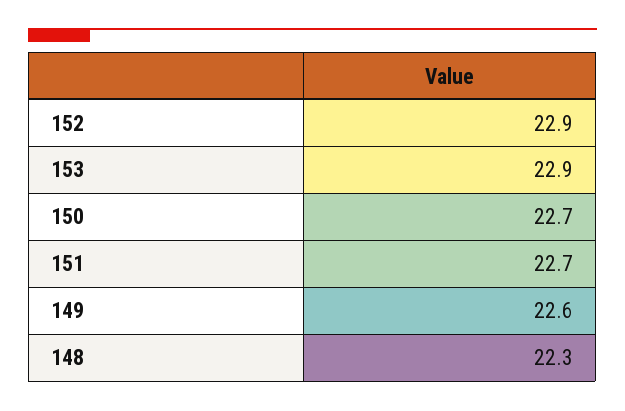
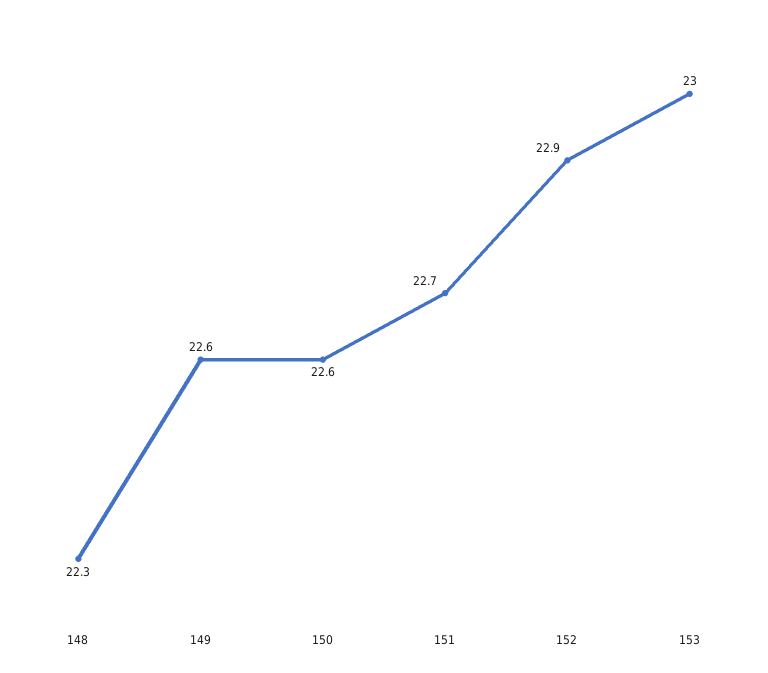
  {
    "152": 22.9,
-   "153": 22.9,
+   "153": 23,
-   "150": 22.7,
+   "150": 22.6,
    "151": 22.7,
    "149": 22.6,
    "148": 22.3
  }

